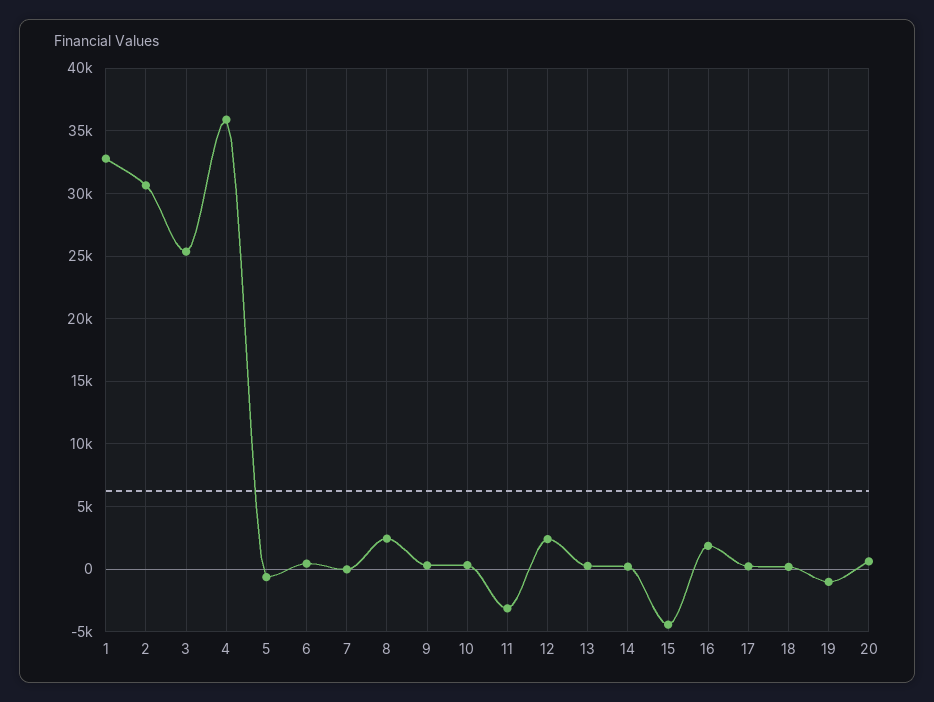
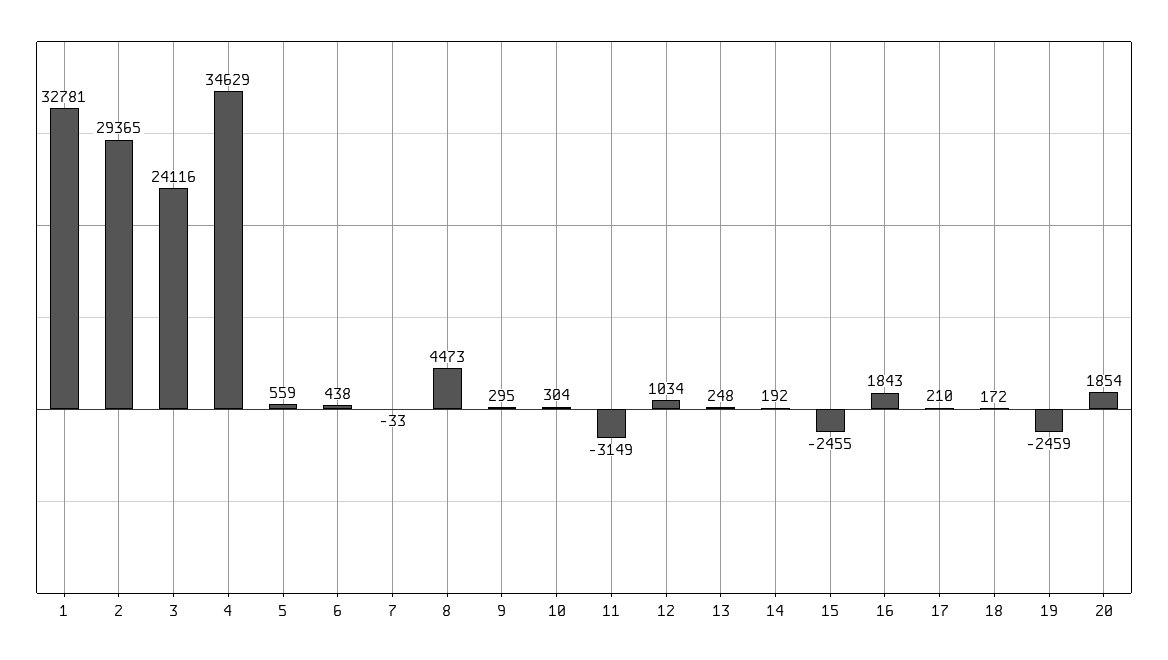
  {
    "1": 32781,
-   "2": 30500,
+   "2": 29365,
-   "3": 25500,
+   "3": 24116,
-   "4": 36000,
+   "4": 34629,
-   "5": -500,
+   "5": 559,
    "6": 438,
    "7": -33,
-   "8": 2500,
+   "8": 4473,
    "9": 295,
    "10": 304,
    "11": -3149,
-   "12": 2500,
+   "12": 1034,
    "13": 248,
    "14": 192,
-   "15": -4500,
+   "15": -2455,
    "16": 1843,
    "17": 210,
    "18": 172,
-   "19": -1000,
+   "19": -2459,
-   "20": 500
+   "20": 1854
  }

